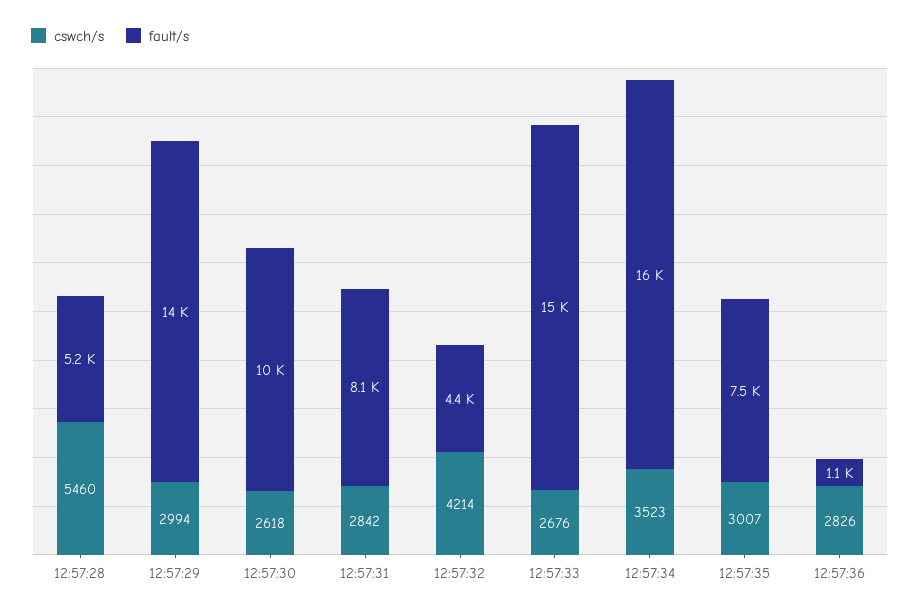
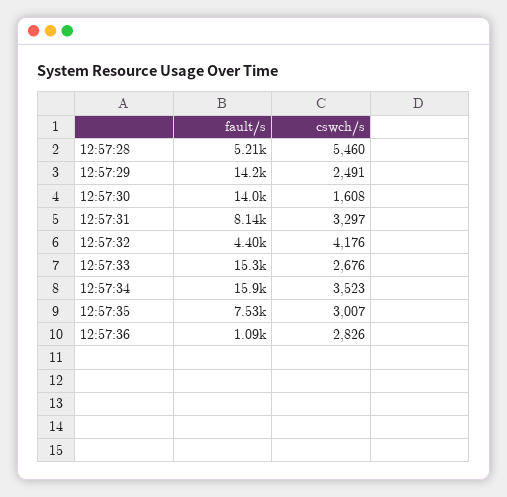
  {
    "cswch/s": {
      "12:57:28": 5460,
-     "12:57:29": 2994,
+     "12:57:29": 2491,
-     "12:57:30": 2618,
+     "12:57:30": 1608,
-     "12:57:31": 2842,
+     "12:57:31": 3297,
-     "12:57:32": 4214,
+     "12:57:32": 4176,
      "12:57:33": 2676,
      "12:57:34": 3523,
      "12:57:35": 3007,
      "12:57:36": 2826
    },
    "fault/s": {
      "12:57:28": 5210,
      "12:57:29": 14200,
-     "12:57:30": 10000,
+     "12:57:30": 14000,
      "12:57:31": 8140,
      "12:57:32": 4400,
      "12:57:33": 15300,
      "12:57:34": 15900,
      "12:57:35": 7530,
      "12:57:36": 1090
    }
  }

